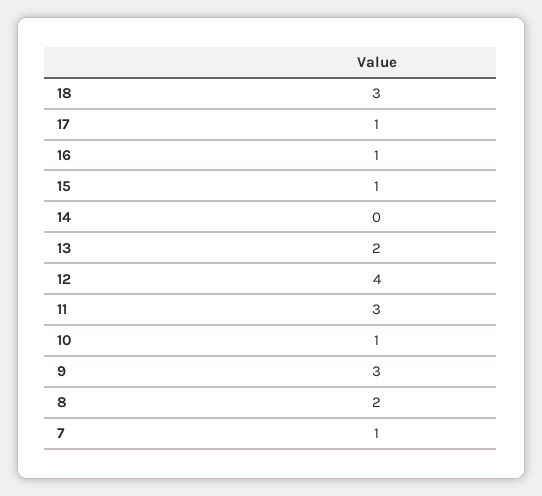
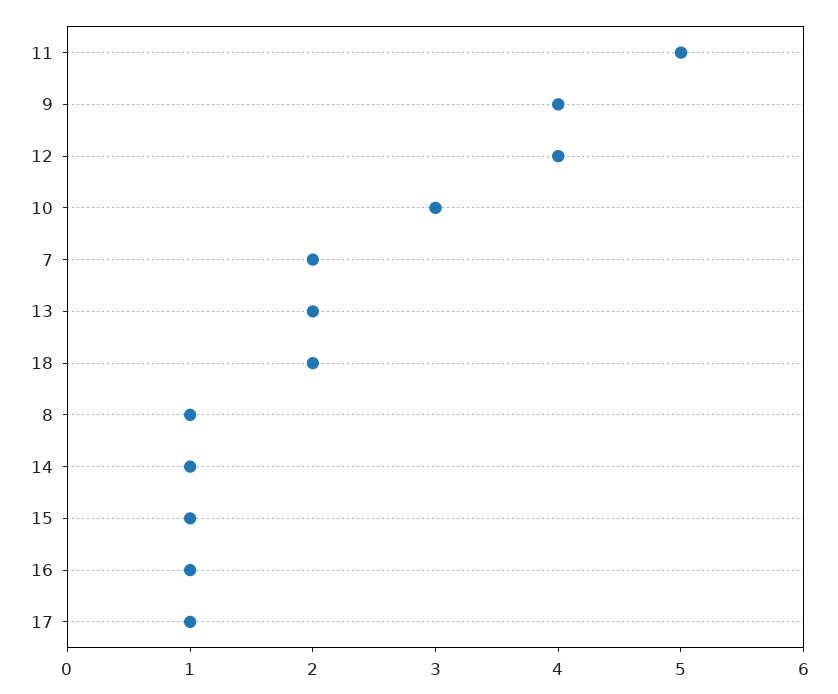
  {
-   "18": 3,
+   "18": 2,
    "17": 1,
    "16": 1,
    "15": 1,
-   "14": 0,
+   "14": 1,
    "13": 2,
    "12": 4,
-   "11": 3,
+   "11": 5,
-   "10": 1,
+   "10": 3,
-   "9": 3,
+   "9": 4,
-   "8": 2,
+   "8": 1,
-   "7": 1
+   "7": 2
  }

